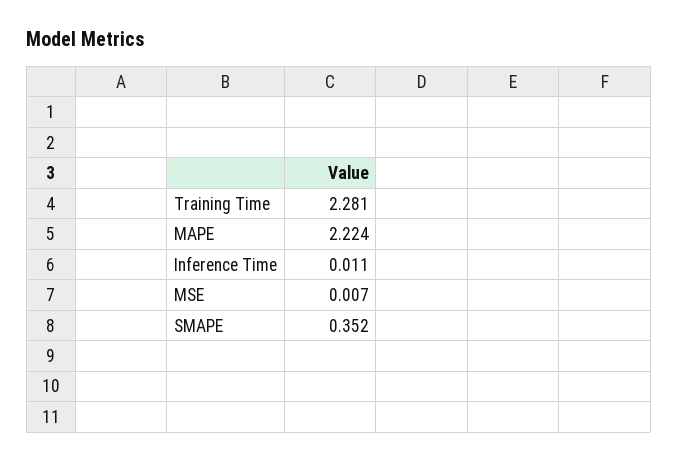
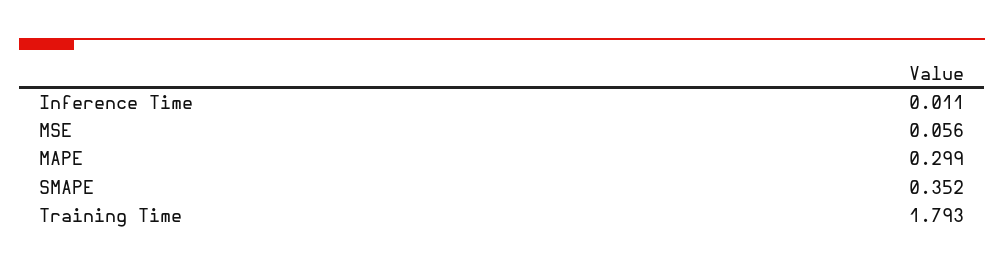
  {
-   "Training Time": 2.281,
+   "Training Time": 1.793,
-   "MAPE": 2.224,
+   "MAPE": 0.299,
    "Inference Time": 0.011,
-   "MSE": 0.007,
+   "MSE": 0.056,
    "SMAPE": 0.352
  }

